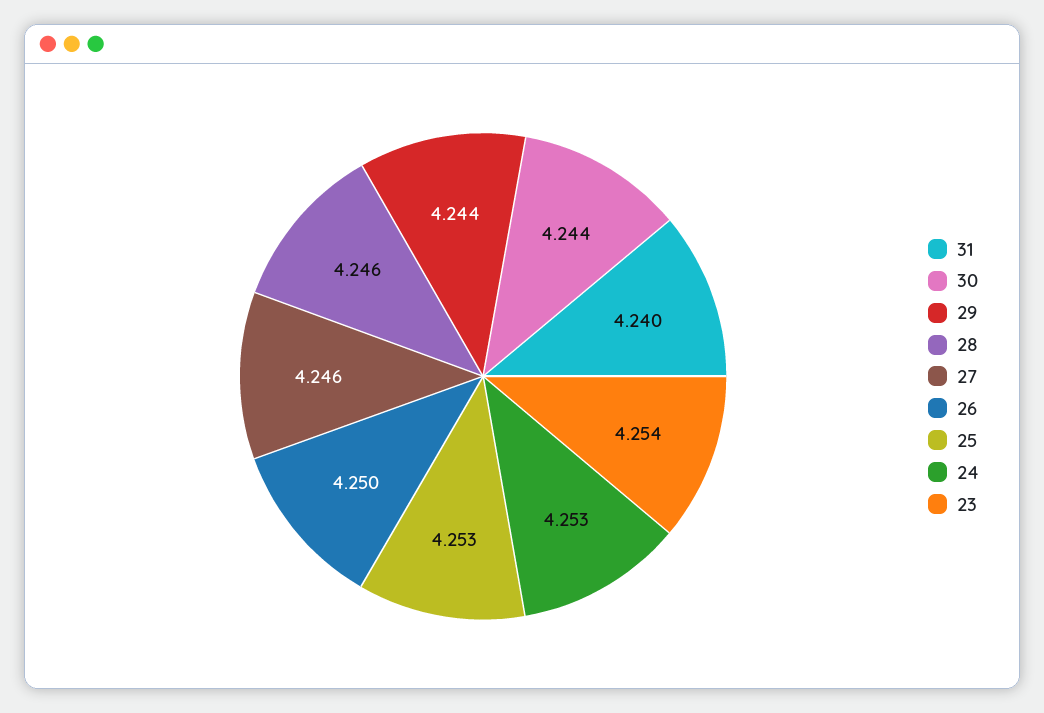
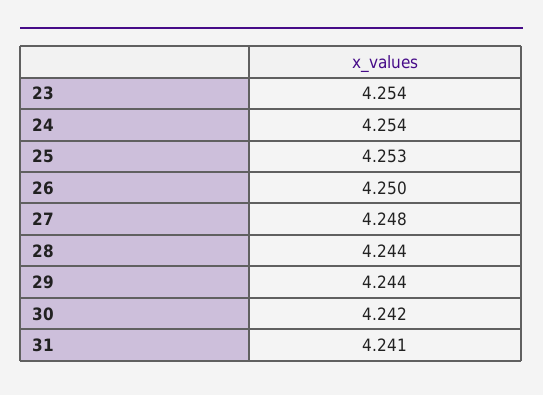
  {
-   "31": 4.24,
+   "31": 4.241,
-   "30": 4.244,
+   "30": 4.242,
    "29": 4.244,
-   "28": 4.246,
+   "28": 4.244,
-   "27": 4.246,
+   "27": 4.248,
    "26": 4.25,
    "25": 4.253,
-   "24": 4.253,
+   "24": 4.254,
    "23": 4.254
  }

